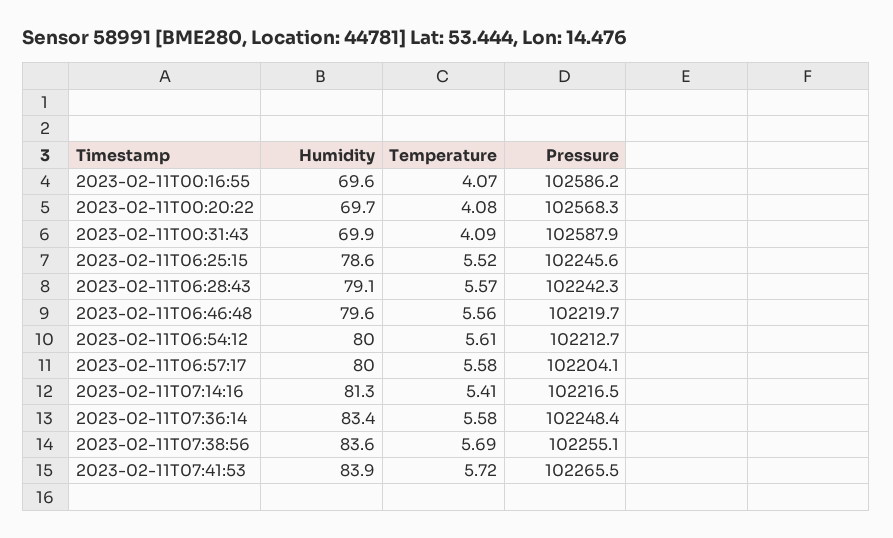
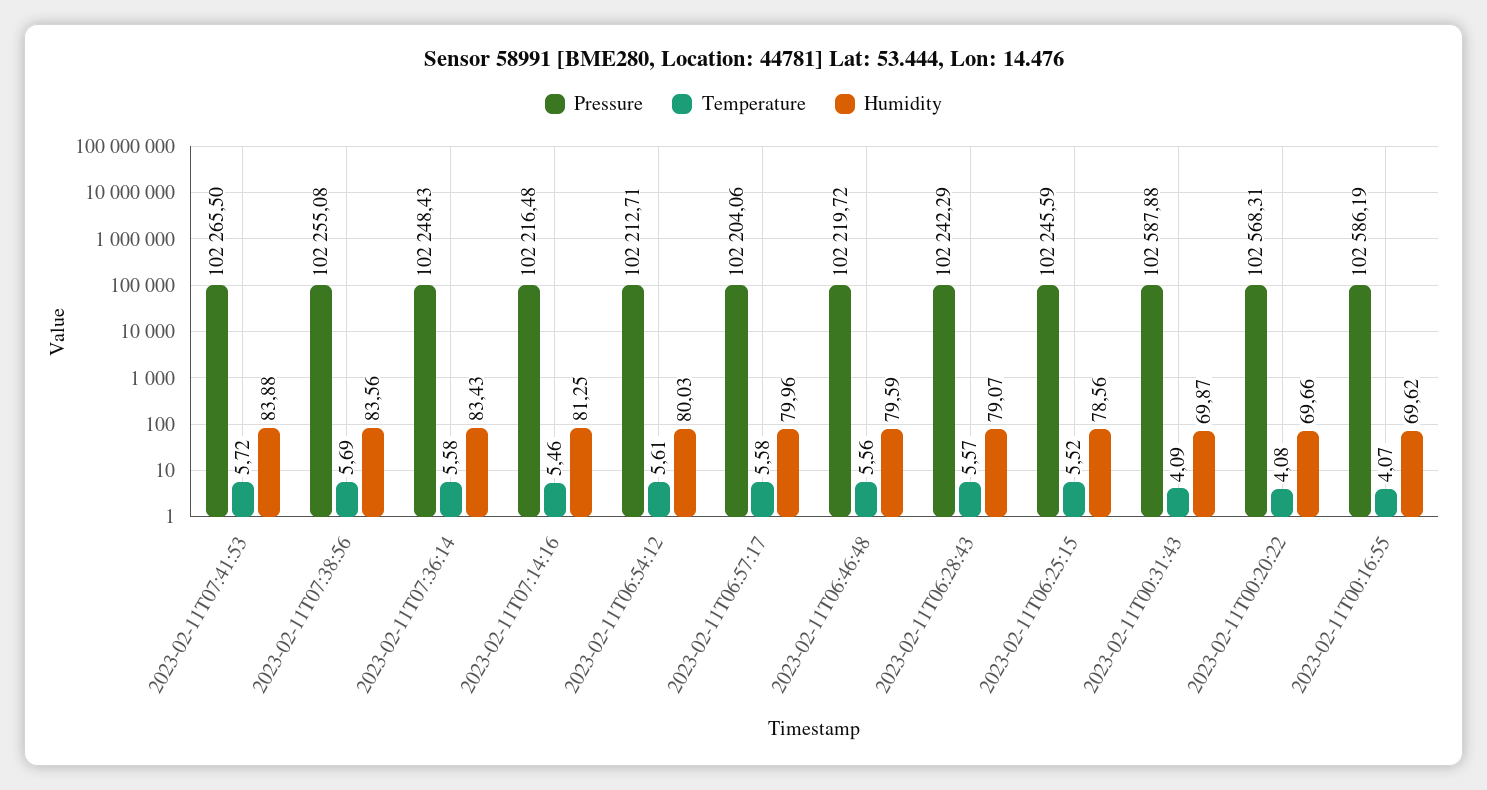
  {
    "Humidity": {
      "2023-02-11T00:16:55": 69.62,
      "2023-02-11T00:20:22": 69.66,
      "2023-02-11T00:31:43": 69.87,
      "2023-02-11T06:25:15": 78.56,
      "2023-02-11T06:28:43": 79.07,
      "2023-02-11T06:46:48": 79.59,
      "2023-02-11T06:54:12": 80.03,
      "2023-02-11T06:57:17": 79.96,
      "2023-02-11T07:14:16": 81.25,
      "2023-02-11T07:36:14": 83.43,
      "2023-02-11T07:38:56": 83.56,
      "2023-02-11T07:41:53": 83.88
    },
    "Temperature": {
      "2023-02-11T00:16:55": 4.07,
      "2023-02-11T00:20:22": 4.08,
      "2023-02-11T00:31:43": 4.09,
      "2023-02-11T06:25:15": 5.52,
      "2023-02-11T06:28:43": 5.57,
      "2023-02-11T06:46:48": 5.56,
      "2023-02-11T06:54:12": 5.61,
      "2023-02-11T06:57:17": 5.58,
-     "2023-02-11T07:14:16": 5.41,
+     "2023-02-11T07:14:16": 5.46,
      "2023-02-11T07:36:14": 5.58,
      "2023-02-11T07:38:56": 5.69,
      "2023-02-11T07:41:53": 5.72
    },
    "Pressure": {
      "2023-02-11T00:16:55": 102586.19,
      "2023-02-11T00:20:22": 102568.31,
      "2023-02-11T00:31:43": 102587.88,
      "2023-02-11T06:25:15": 102245.59,
      "2023-02-11T06:28:43": 102242.29,
      "2023-02-11T06:46:48": 102219.72,
      "2023-02-11T06:54:12": 102212.71,
      "2023-02-11T06:57:17": 102204.06,
      "2023-02-11T07:14:16": 102216.48,
      "2023-02-11T07:36:14": 102248.43,
      "2023-02-11T07:38:56": 102255.08,
      "2023-02-11T07:41:53": 102265.5
    }
  }

